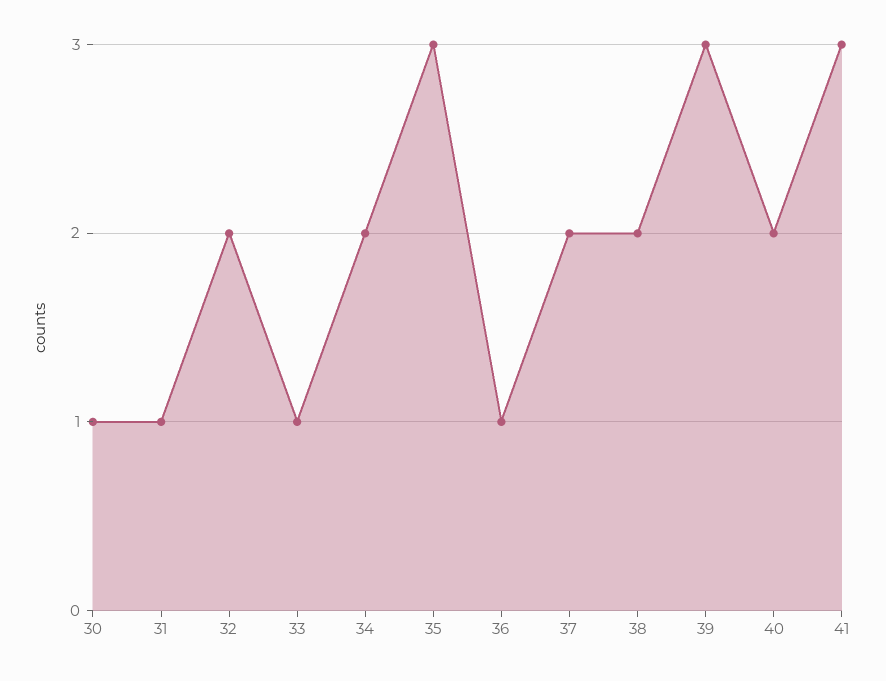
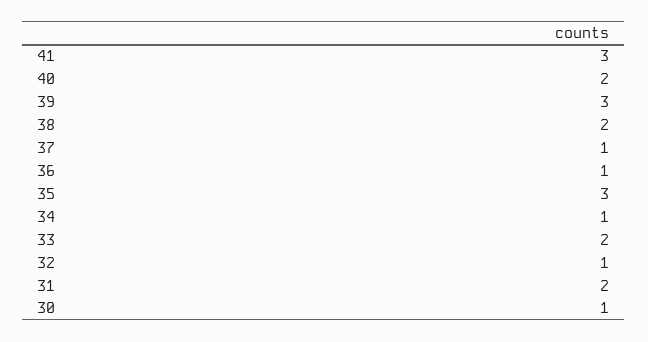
  {
    "30": 1,
-   "31": 1,
+   "31": 2,
-   "32": 2,
+   "32": 1,
-   "33": 1,
+   "33": 2,
-   "34": 2,
+   "34": 1,
    "35": 3,
    "36": 1,
-   "37": 2,
+   "37": 1,
    "38": 2,
    "39": 3,
    "40": 2,
    "41": 3
  }

